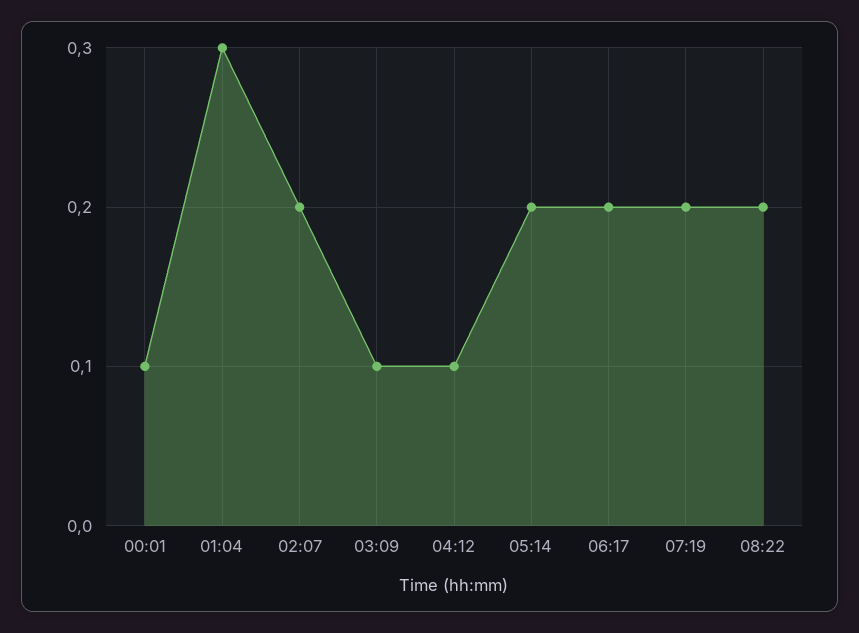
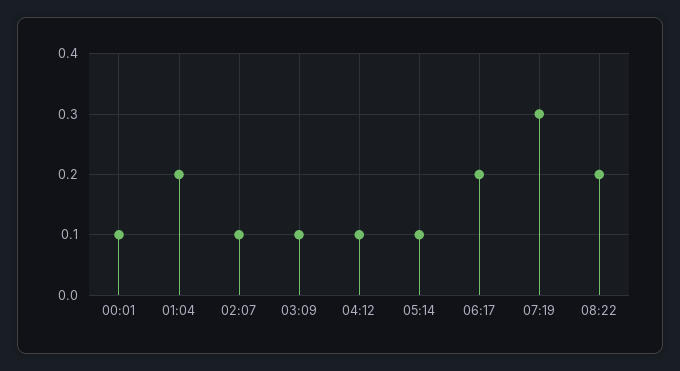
  {
    "00:01": 0.1,
-   "01:04": 0.3,
+   "01:04": 0.2,
-   "02:07": 0.2,
+   "02:07": 0.1,
    "03:09": 0.1,
    "04:12": 0.1,
-   "05:14": 0.2,
+   "05:14": 0.1,
    "06:17": 0.2,
-   "07:19": 0.2,
+   "07:19": 0.3,
    "08:22": 0.2
  }

